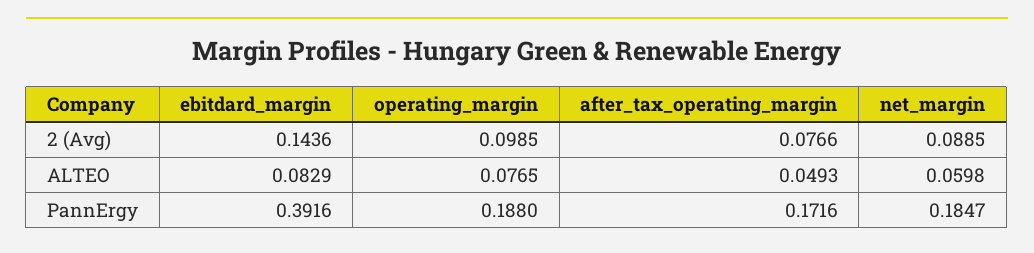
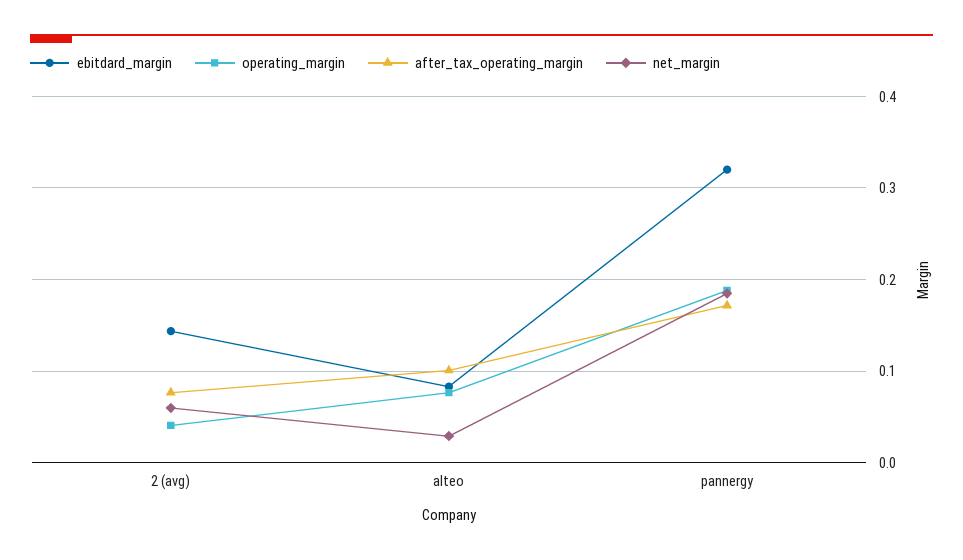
  {
    "ebitdard_margin": {
      "2 (Avg)": 0.1436,
      "ALTEO": 0.0829,
-     "PannErgy": 0.3916
+     "PannErgy": 0.32
    },
    "operating_margin": {
-     "2 (Avg)": 0.0985,
+     "2 (Avg)": 0.04,
      "ALTEO": 0.0765,
      "PannErgy": 0.188
    },
    "after_tax_operating_margin": {
      "2 (Avg)": 0.0766,
-     "ALTEO": 0.0493,
+     "ALTEO": 0.1,
      "PannErgy": 0.1716
    },
    "net_margin": {
-     "2 (Avg)": 0.0885,
+     "2 (Avg)": 0.06,
-     "ALTEO": 0.0598,
+     "ALTEO": 0.03,
      "PannErgy": 0.1847
    }
  }

